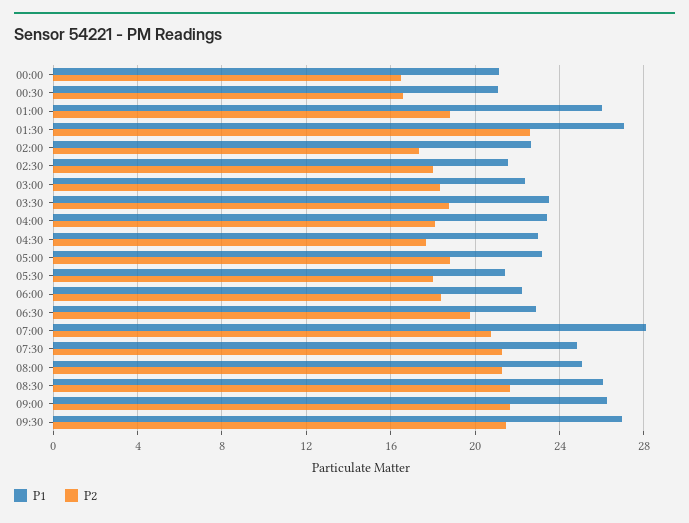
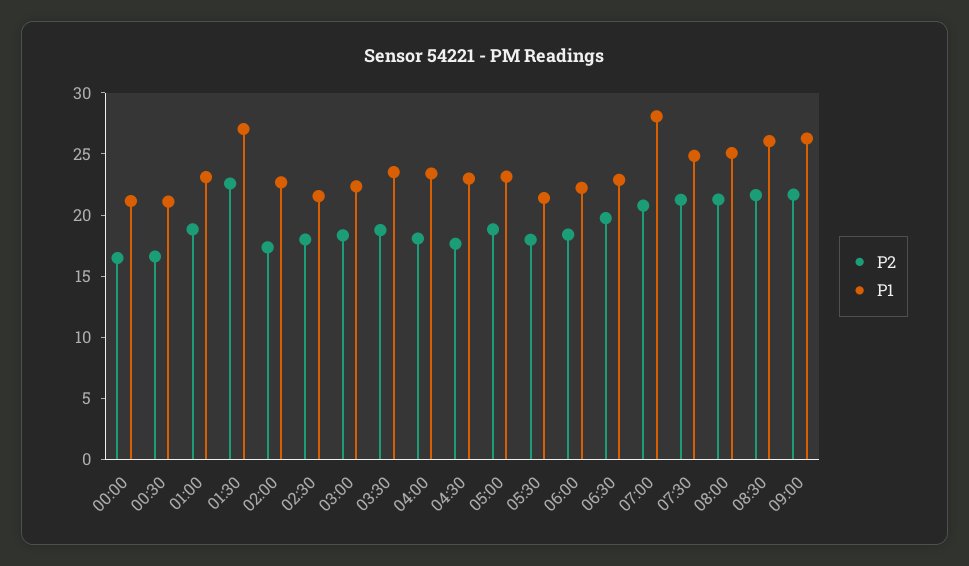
  {
    "P1": {
      "00:00": 21,
      "00:30": 21,
-     "01:00": 26,
+     "01:00": 23,
      "01:30": 27,
      "02:00": 22.5,
      "02:30": 21.5,
      "03:00": 22.5,
      "03:30": 23.5,
      "04:00": 23.5,
      "04:30": 23,
      "05:00": 23,
      "05:30": 21.5,
      "06:00": 22,
      "06:30": 23,
      "07:00": 28,
      "07:30": 25,
      "08:00": 25,
      "08:30": 26,
-     "09:00": 26.5,
+     "09:00": 26.5
-     "09:30": 27
    },
    "P2": {
      "00:00": 16.5,
      "00:30": 16.5,
      "01:00": 19,
      "01:30": 22.5,
      "02:00": 17.5,
      "02:30": 18,
      "03:00": 18.5,
      "03:30": 19,
      "04:00": 18,
      "04:30": 17.5,
      "05:00": 19,
      "05:30": 18,
      "06:00": 18.5,
      "06:30": 20,
      "07:00": 21,
      "07:30": 21.5,
      "08:00": 21.5,
      "08:30": 21.5,
-     "09:00": 21.5,
+     "09:00": 21.5
-     "09:30": 21.5
    }
  }

